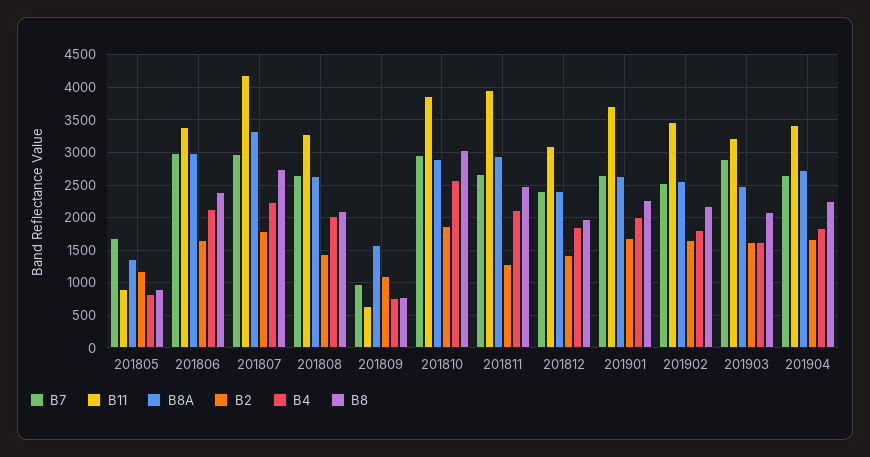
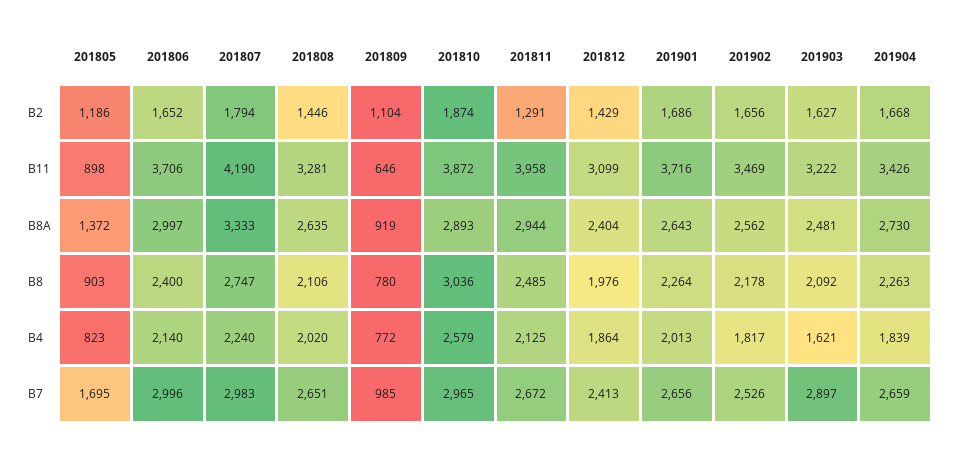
  {
    "B7": {
      "201805": 1695,
      "201806": 2996,
      "201807": 2983,
      "201808": 2651,
      "201809": 985,
      "201810": 2965,
      "201811": 2672,
      "201812": 2413,
      "201901": 2656,
      "201902": 2526,
      "201903": 2897,
      "201904": 2659
    },
    "B11": {
      "201805": 898,
-     "201806": 3400,
+     "201806": 3706,
      "201807": 4190,
      "201808": 3281,
      "201809": 646,
      "201810": 3872,
      "201811": 3958,
      "201812": 3099,
      "201901": 3716,
      "201902": 3469,
      "201903": 3222,
      "201904": 3426
    },
    "B8A": {
      "201805": 1372,
      "201806": 2997,
      "201807": 3333,
      "201808": 2635,
-     "201809": 1600,
+     "201809": 919,
      "201810": 2893,
      "201811": 2944,
      "201812": 2404,
      "201901": 2643,
      "201902": 2562,
      "201903": 2481,
      "201904": 2730
    },
    "B2": {
      "201805": 1186,
      "201806": 1652,
      "201807": 1794,
      "201808": 1446,
      "201809": 1104,
      "201810": 1874,
      "201811": 1291,
      "201812": 1429,
      "201901": 1686,
      "201902": 1656,
      "201903": 1627,
      "201904": 1668
    },
    "B4": {
      "201805": 823,
      "201806": 2140,
      "201807": 2240,
      "201808": 2020,
      "201809": 772,
      "201810": 2579,
      "201811": 2125,
      "201812": 1864,
      "201901": 2013,
      "201902": 1817,
      "201903": 1621,
      "201904": 1839
    },
    "B8": {
      "201805": 903,
      "201806": 2400,
      "201807": 2747,
      "201808": 2106,
      "201809": 780,
      "201810": 3036,
      "201811": 2485,
      "201812": 1976,
      "201901": 2264,
      "201902": 2178,
      "201903": 2092,
      "201904": 2263
    }
  }

